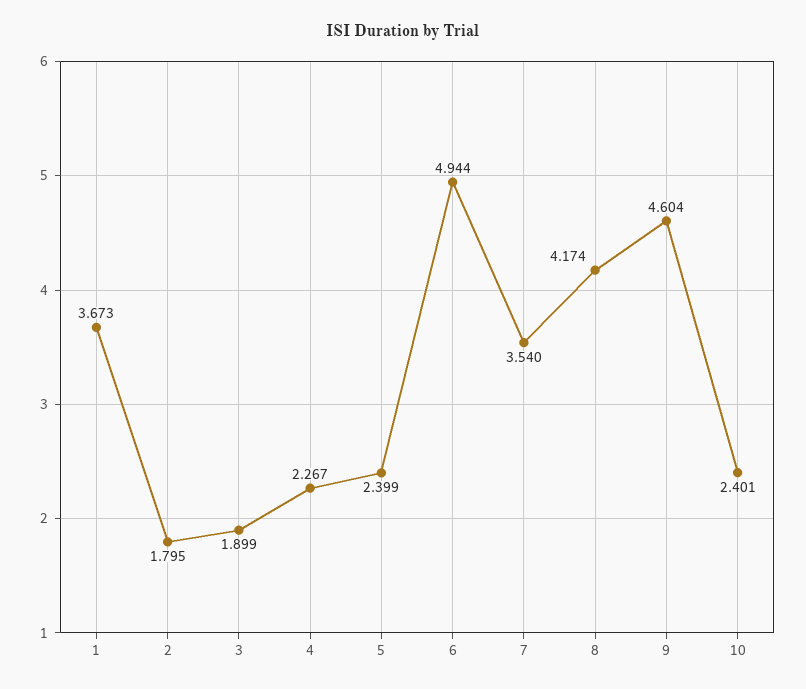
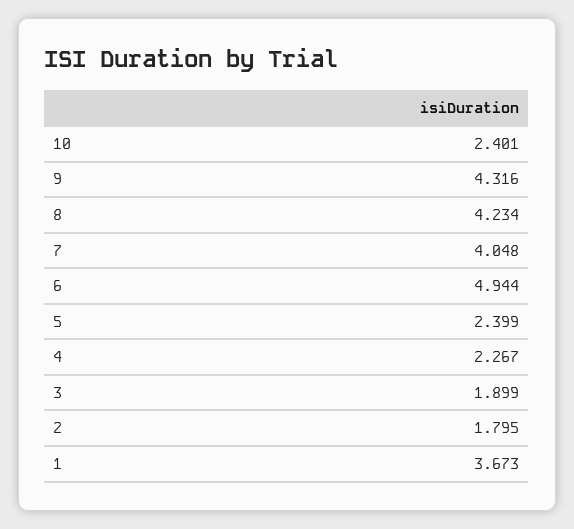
  {
    "1": 3.673,
    "2": 1.795,
    "3": 1.899,
    "4": 2.267,
    "5": 2.399,
    "6": 4.944,
-   "7": 3.54,
+   "7": 4.048,
-   "8": 4.174,
+   "8": 4.234,
-   "9": 4.604,
+   "9": 4.316,
    "10": 2.401
  }

